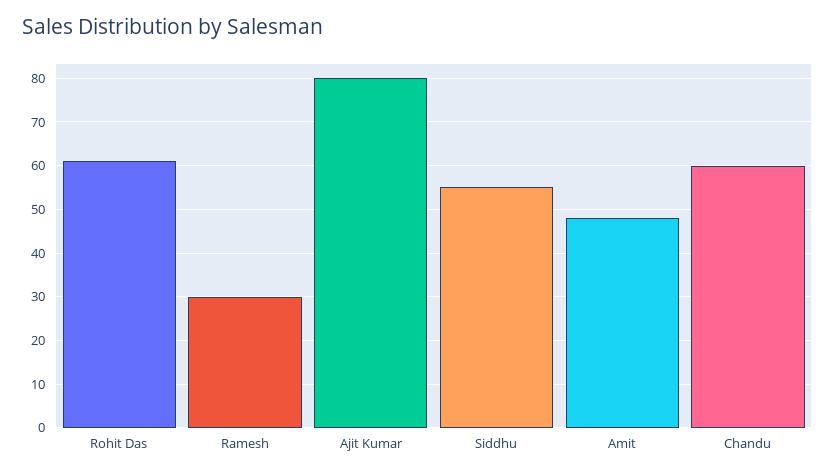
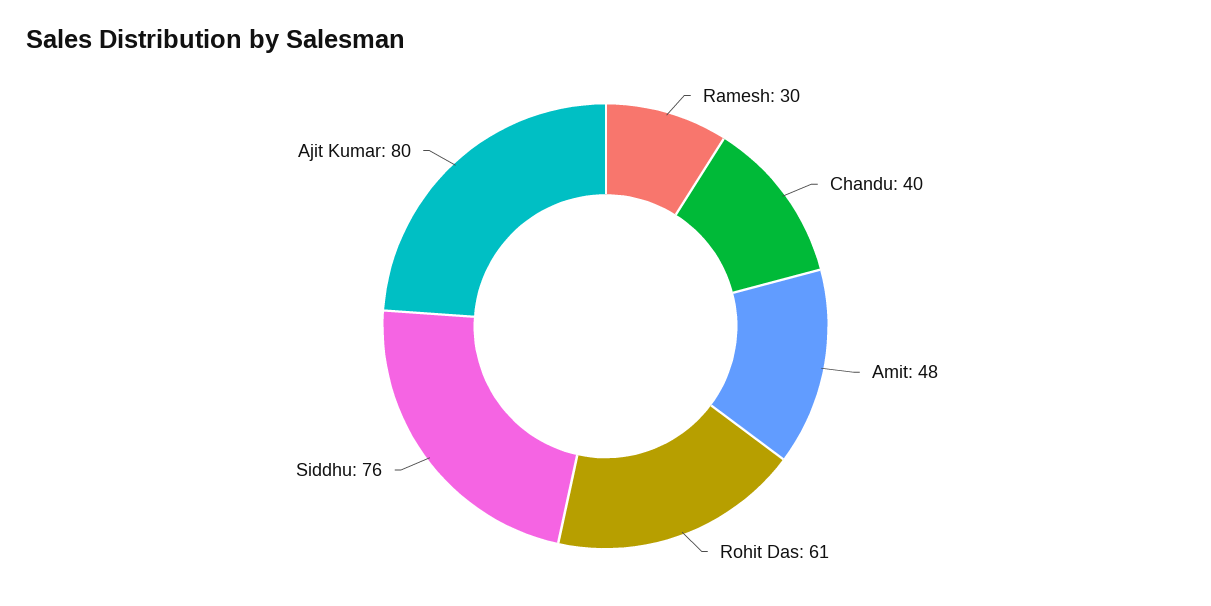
  {
    "Rohit Das": 61,
    "Ramesh": 30,
    "Ajit Kumar": 80,
-   "Siddhu": 55,
+   "Siddhu": 76,
    "Amit": 48,
-   "Chandu": 60
+   "Chandu": 40
  }

